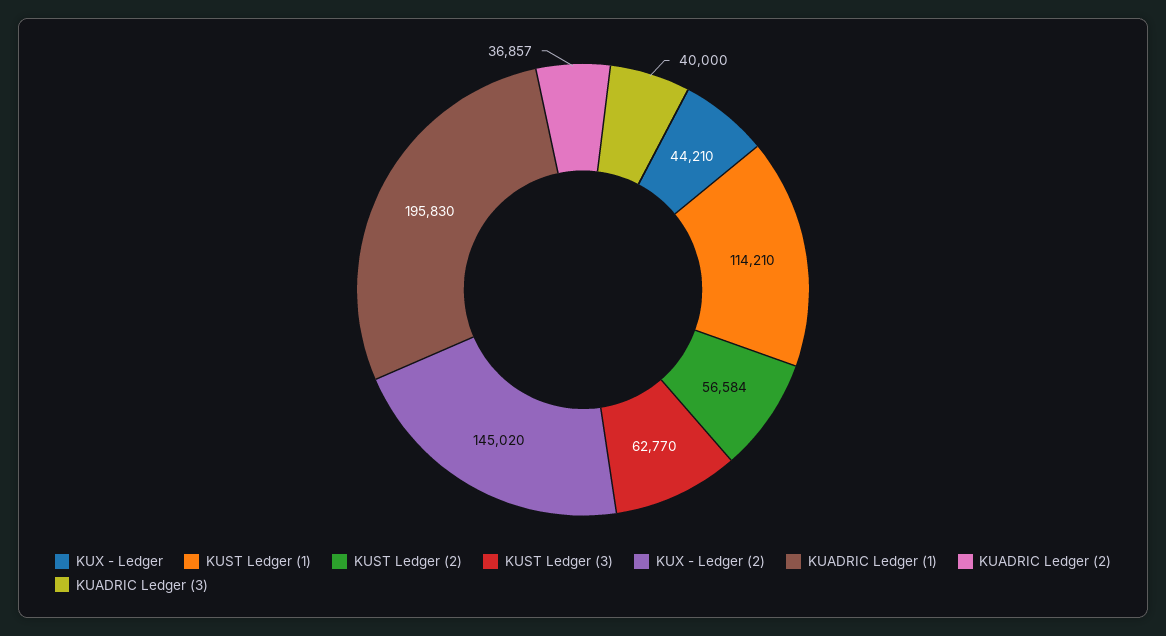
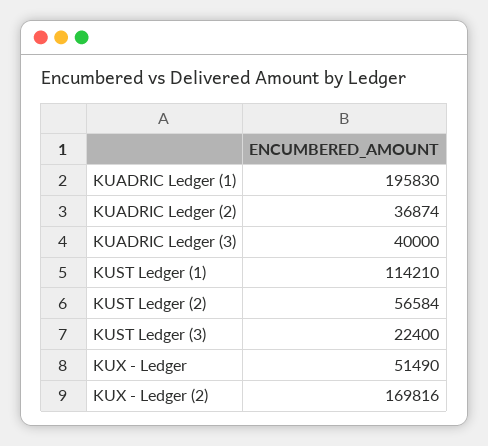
  {
-   "KUX - Ledger": 44210,
+   "KUX - Ledger": 51490,
    "KUST Ledger (1)": 114210,
    "KUST Ledger (2)": 56584,
-   "KUST Ledger (3)": 62770,
+   "KUST Ledger (3)": 22400,
-   "KUX - Ledger (2)": 145020,
+   "KUX - Ledger (2)": 169816,
    "KUADRIC Ledger (1)": 195830,
-   "KUADRIC Ledger (2)": 36857,
+   "KUADRIC Ledger (2)": 36874,
    "KUADRIC Ledger (3)": 40000
  }

